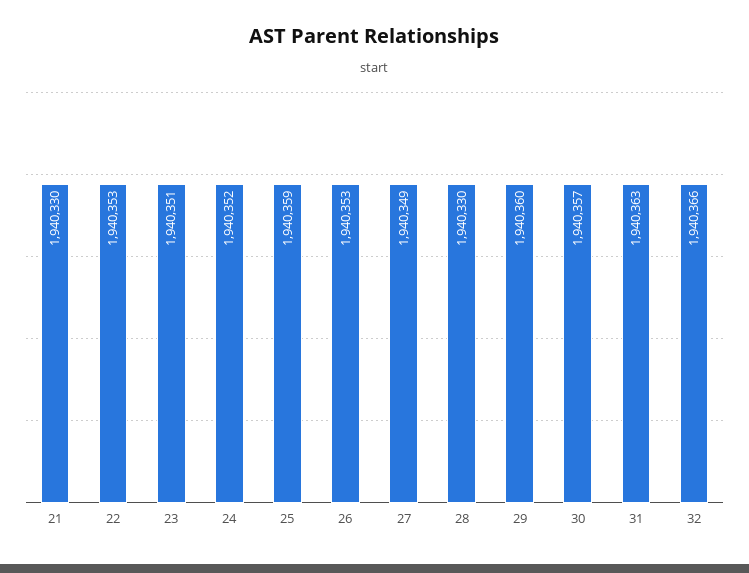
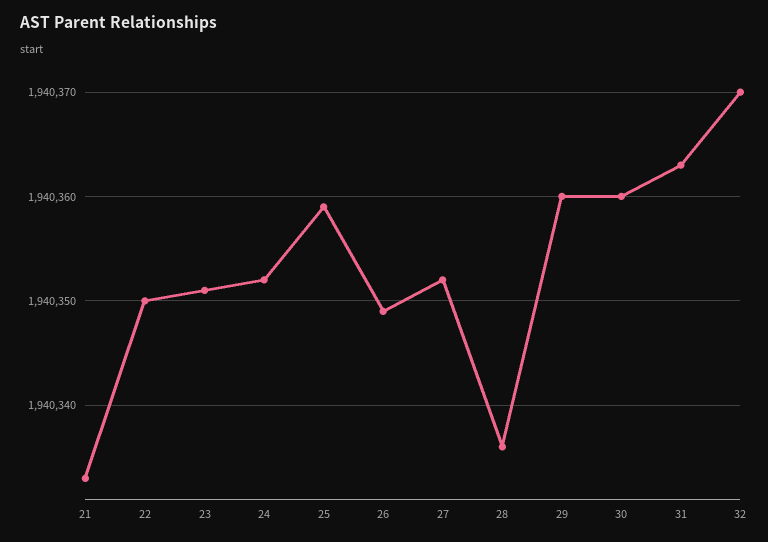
  {
-   "21": 1940330,
+   "21": 1940333,
-   "22": 1940353,
+   "22": 1940350,
    "23": 1940351,
    "24": 1940352,
    "25": 1940359,
-   "26": 1940353,
+   "26": 1940349,
-   "27": 1940349,
+   "27": 1940352,
-   "28": 1940330,
+   "28": 1940336,
    "29": 1940360,
-   "30": 1940357,
+   "30": 1940360,
    "31": 1940363,
-   "32": 1940366
+   "32": 1940370
  }

